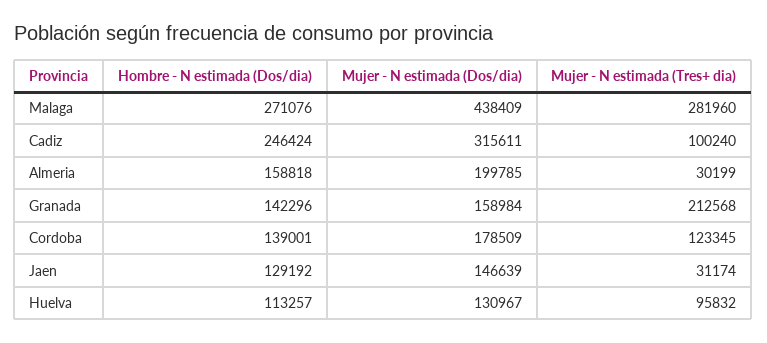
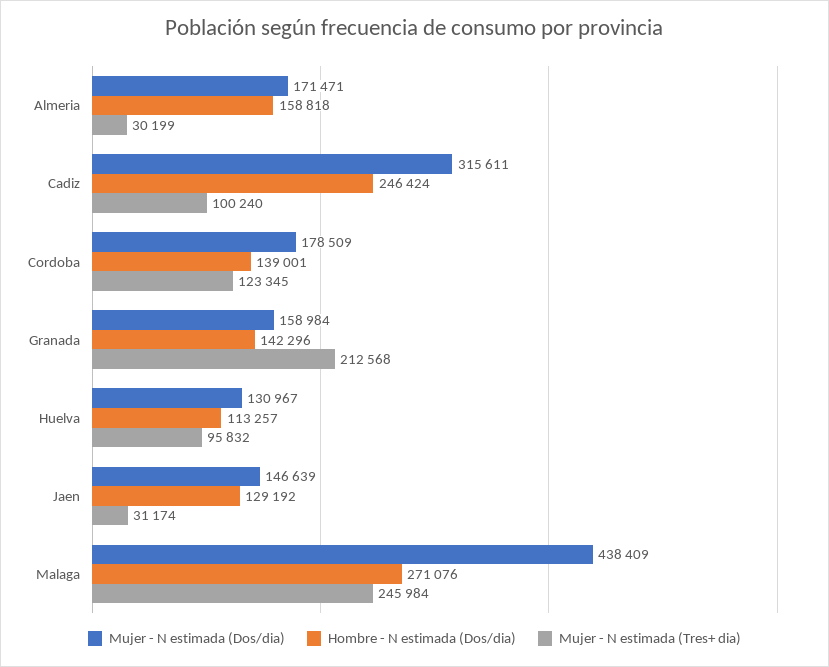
  {
    "Hombre - N estimada (Dos/dia)": {
      "Malaga": 271076,
      "Cadiz": 246424,
      "Almeria": 158818,
      "Granada": 142296,
      "Cordoba": 139001,
      "Jaen": 129192,
      "Huelva": 113257
    },
    "Mujer - N estimada (Dos/dia)": {
      "Malaga": 438409,
      "Cadiz": 315611,
-     "Almeria": 199785,
+     "Almeria": 171471,
      "Granada": 158984,
      "Cordoba": 178509,
      "Jaen": 146639,
      "Huelva": 130967
    },
    "Mujer - N estimada (Tres+ dia)": {
-     "Malaga": 281960,
+     "Malaga": 245984,
      "Cadiz": 100240,
      "Almeria": 30199,
      "Granada": 212568,
      "Cordoba": 123345,
      "Jaen": 31174,
      "Huelva": 95832
    }
  }

